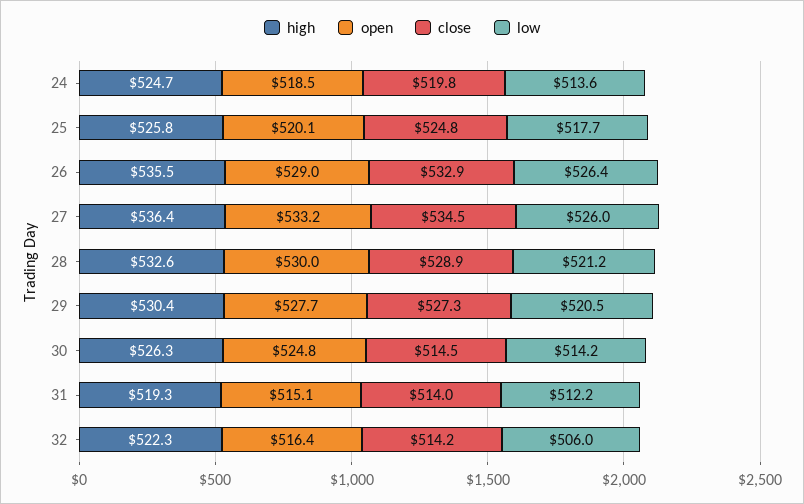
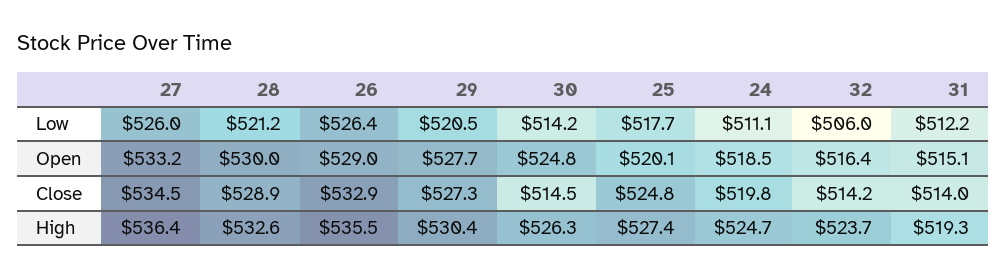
  {
    "high": {
      "24": 524.7,
-     "25": 525.8,
+     "25": 527.4,
      "26": 535.5,
      "27": 536.4,
      "28": 532.6,
      "29": 530.4,
      "30": 526.3,
      "31": 519.3,
-     "32": 522.3
+     "32": 523.7
    },
    "open": {
      "24": 518.5,
      "25": 520.1,
      "26": 529,
      "27": 533.2,
      "28": 530,
      "29": 527.7,
      "30": 524.8,
      "31": 515.1,
      "32": 516.4
    },
    "close": {
      "24": 519.8,
      "25": 524.8,
      "26": 532.9,
      "27": 534.5,
      "28": 528.9,
      "29": 527.3,
      "30": 514.5,
      "31": 514,
      "32": 514.2
    },
    "low": {
-     "24": 513.6,
+     "24": 511.1,
      "25": 517.7,
      "26": 526.4,
      "27": 526,
      "28": 521.2,
      "29": 520.5,
      "30": 514.2,
      "31": 512.2,
      "32": 506
    }
  }

